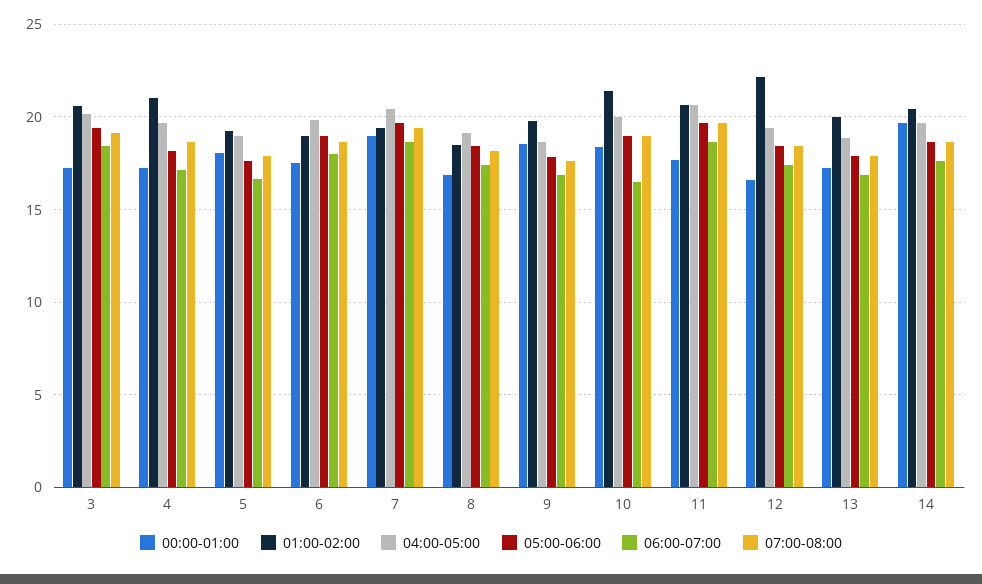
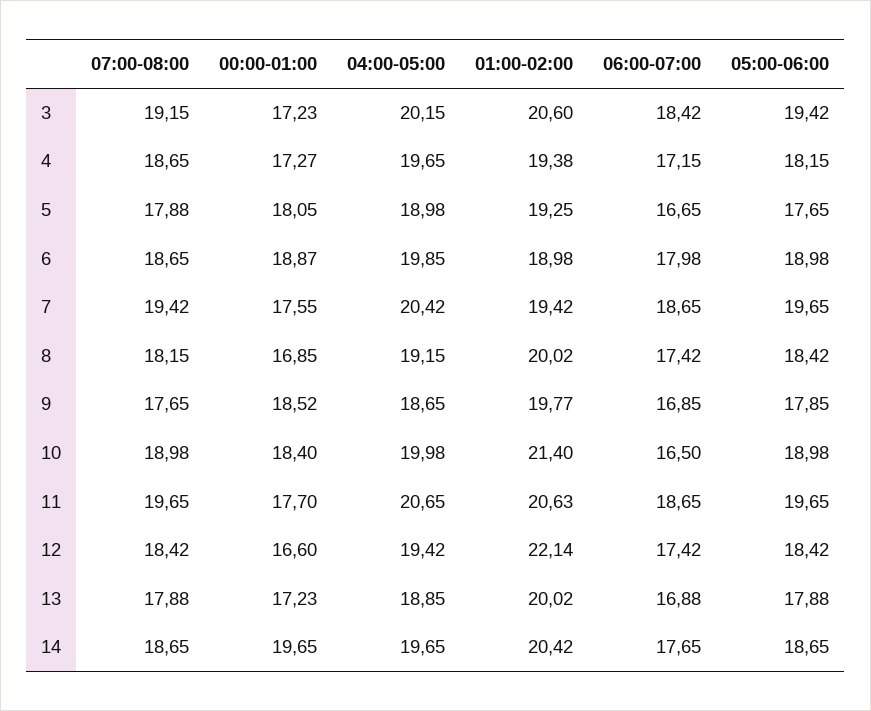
  {
    "00:00-01:00": {
      "3": 17.23,
      "4": 17.27,
      "5": 18.05,
-     "6": 17.5,
+     "6": 18.87,
-     "7": 19,
+     "7": 17.55,
      "8": 16.85,
      "9": 18.52,
      "10": 18.4,
      "11": 17.7,
      "12": 16.6,
      "13": 17.23,
      "14": 19.65
    },
    "01:00-02:00": {
      "3": 20.6,
-     "4": 21,
+     "4": 19.38,
      "5": 19.25,
      "6": 18.98,
      "7": 19.42,
-     "8": 18.5,
+     "8": 20.02,
      "9": 19.77,
      "10": 21.4,
      "11": 20.63,
      "12": 22.14,
      "13": 20.02,
      "14": 20.42
    },
    "04:00-05:00": {
      "3": 20.15,
      "4": 19.65,
      "5": 18.98,
      "6": 19.85,
      "7": 20.42,
      "8": 19.15,
      "9": 18.65,
      "10": 19.98,
      "11": 20.65,
      "12": 19.42,
      "13": 18.85,
      "14": 19.65
    },
    "05:00-06:00": {
      "3": 19.42,
      "4": 18.15,
      "5": 17.65,
      "6": 18.98,
      "7": 19.65,
      "8": 18.42,
      "9": 17.85,
      "10": 18.98,
      "11": 19.65,
      "12": 18.42,
      "13": 17.88,
      "14": 18.65
    },
    "06:00-07:00": {
      "3": 18.42,
      "4": 17.15,
      "5": 16.65,
      "6": 17.98,
      "7": 18.65,
      "8": 17.42,
      "9": 16.85,
      "10": 16.5,
      "11": 18.65,
      "12": 17.42,
      "13": 16.88,
      "14": 17.65
    },
    "07:00-08:00": {
      "3": 19.15,
      "4": 18.65,
      "5": 17.88,
      "6": 18.65,
      "7": 19.42,
      "8": 18.15,
      "9": 17.65,
      "10": 18.98,
      "11": 19.65,
      "12": 18.42,
      "13": 17.88,
      "14": 18.65
    }
  }

